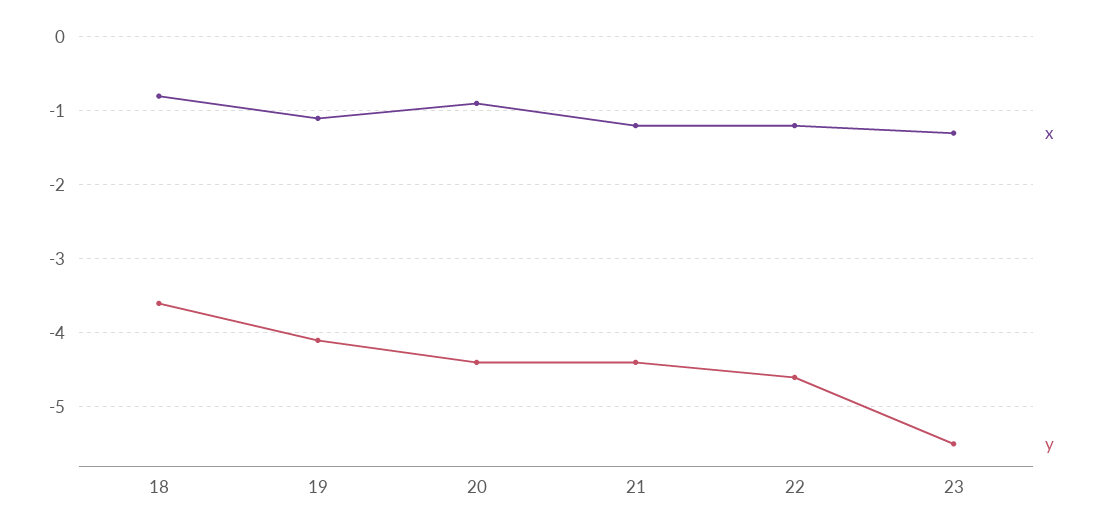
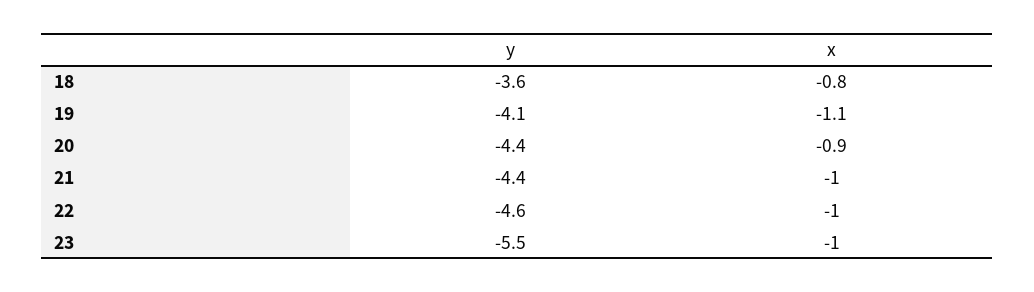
  {
    "x": {
      "18": -0.8,
      "19": -1.1,
      "20": -0.9,
-     "21": -1.2,
+     "21": -1,
-     "22": -1.2,
+     "22": -1,
-     "23": -1.3
+     "23": -1
    },
    "y": {
      "18": -3.6,
      "19": -4.1,
      "20": -4.4,
      "21": -4.4,
      "22": -4.6,
      "23": -5.5
    }
  }

